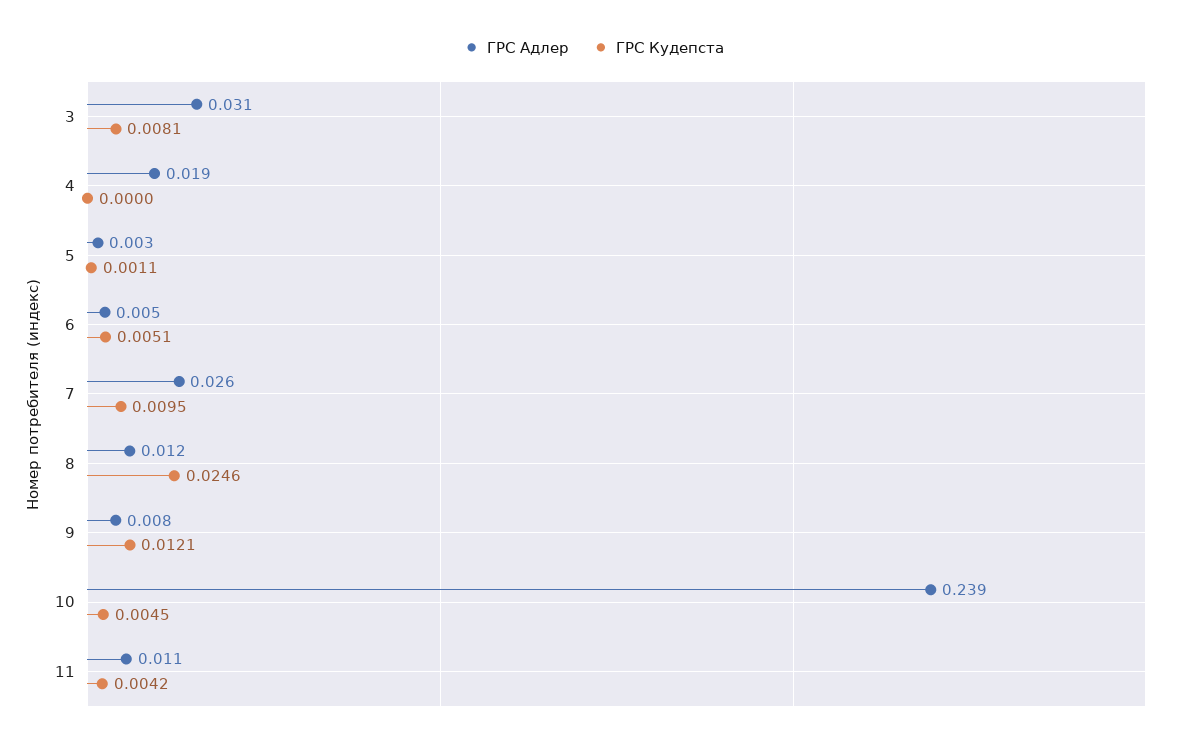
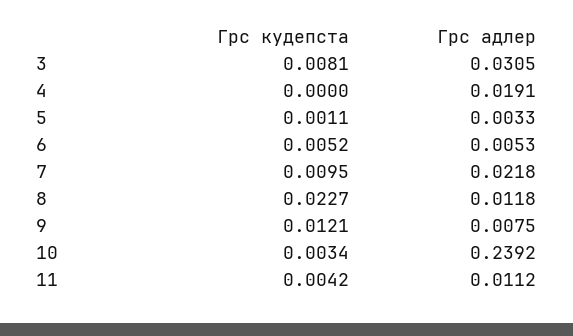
  {
    "ГРС Адлер": {
      "3": 0.0305,
      "4": 0.0191,
      "5": 0.0033,
      "6": 0.0053,
-     "7": 0.026,
+     "7": 0.0218,
      "8": 0.0118,
      "9": 0.0075,
      "10": 0.2392,
      "11": 0.0112
    },
    "ГРС Кудепста": {
      "3": 0.0081,
      "4": 0,
      "5": 0.0011,
-     "6": 0.0051,
+     "6": 0.0052,
      "7": 0.0095,
-     "8": 0.0246,
+     "8": 0.0227,
      "9": 0.0121,
-     "10": 0.0045,
+     "10": 0.0034,
      "11": 0.0042
    }
  }

